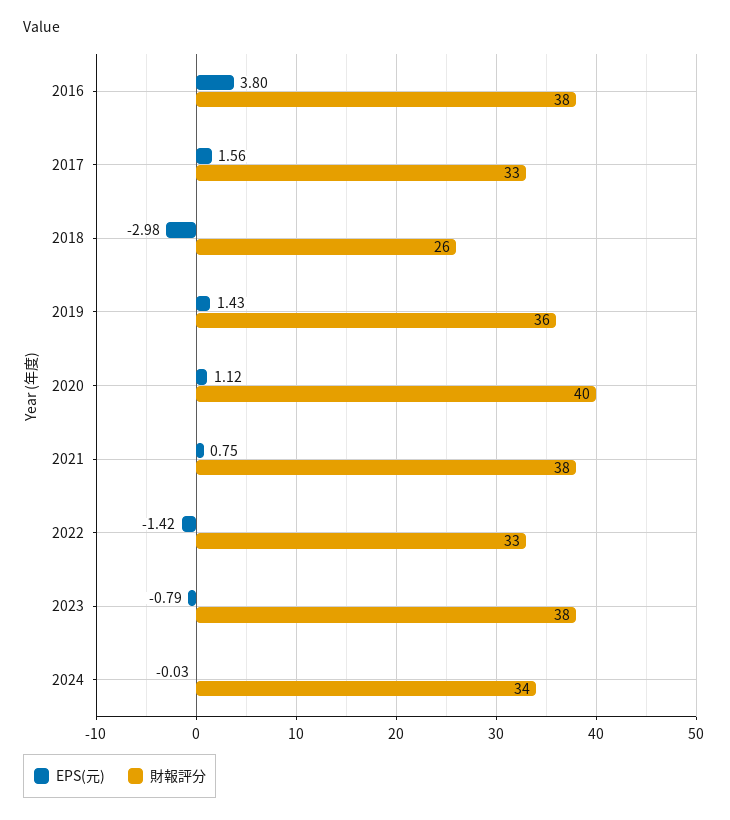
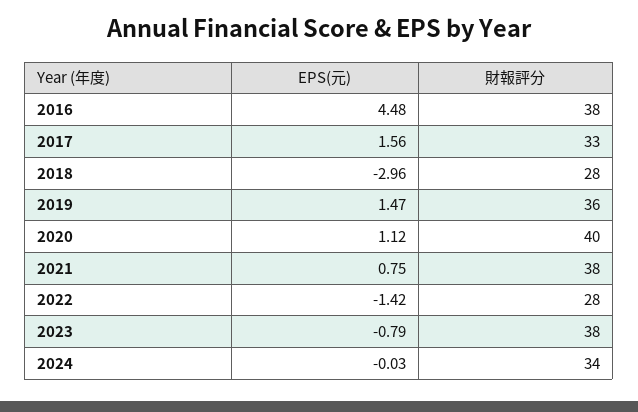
  {
    "EPS(元)": {
-     "2016": 3.8,
+     "2016": 4.48,
      "2017": 1.56,
-     "2018": -2.98,
+     "2018": -2.96,
-     "2019": 1.43,
+     "2019": 1.47,
      "2020": 1.12,
      "2021": 0.75,
      "2022": -1.42,
      "2023": -0.79,
      "2024": -0.03
    },
    "財報評分": {
      "2016": 38,
      "2017": 33,
-     "2018": 26,
+     "2018": 28,
      "2019": 36,
      "2020": 40,
      "2021": 38,
-     "2022": 33,
+     "2022": 28,
      "2023": 38,
      "2024": 34
    }
  }

